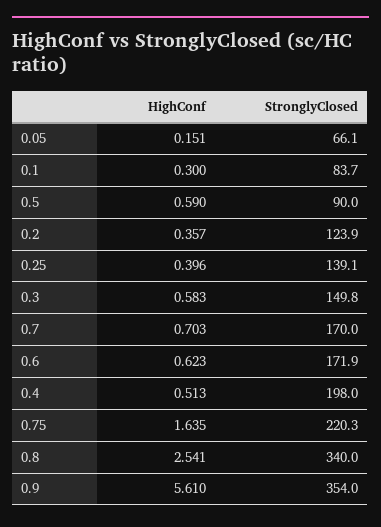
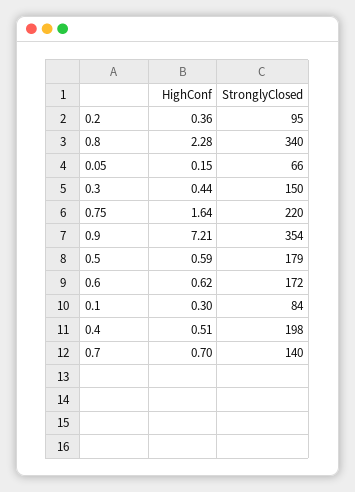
  {
    "HighConf": {
      "0.05": 0.151,
      "0.1": 0.3,
      "0.5": 0.59,
      "0.2": 0.357,
-     "0.25": 0.396,
-     "0.3": 0.583,
+     "0.3": 0.44,
      "0.7": 0.703,
      "0.6": 0.623,
      "0.4": 0.513,
      "0.75": 1.635,
-     "0.8": 2.541,
+     "0.8": 2.28,
-     "0.9": 5.61
+     "0.9": 7.21
    },
    "StronglyClosed": {
      "0.05": 66.1,
      "0.1": 83.7,
-     "0.5": 90,
+     "0.5": 179,
-     "0.2": 123.9,
+     "0.2": 95,
-     "0.25": 139.1,
      "0.3": 149.8,
-     "0.7": 170,
+     "0.7": 140,
      "0.6": 171.9,
      "0.4": 198,
      "0.75": 220.3,
      "0.8": 340,
      "0.9": 354
    }
  }

